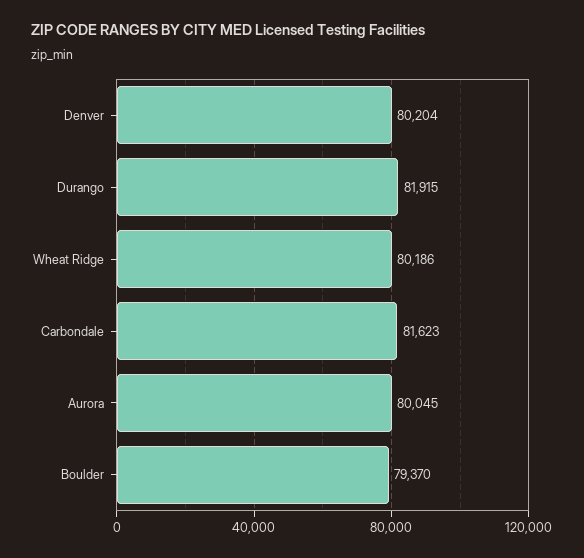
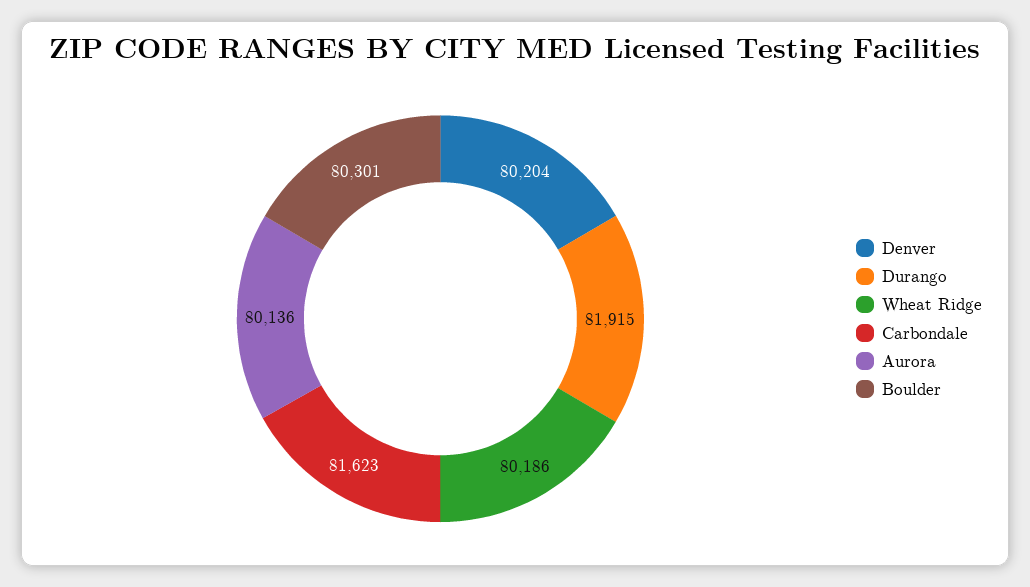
  {
    "Denver": 80204,
    "Durango": 81915,
    "Wheat Ridge": 80186,
    "Carbondale": 81623,
-   "Aurora": 80045,
+   "Aurora": 80136,
-   "Boulder": 79370
+   "Boulder": 80301
  }

